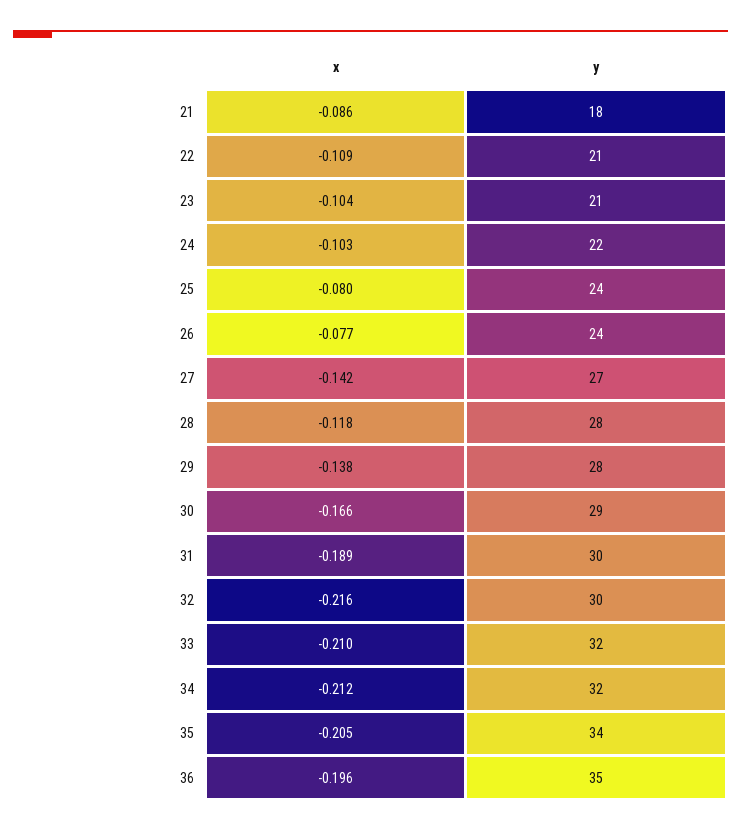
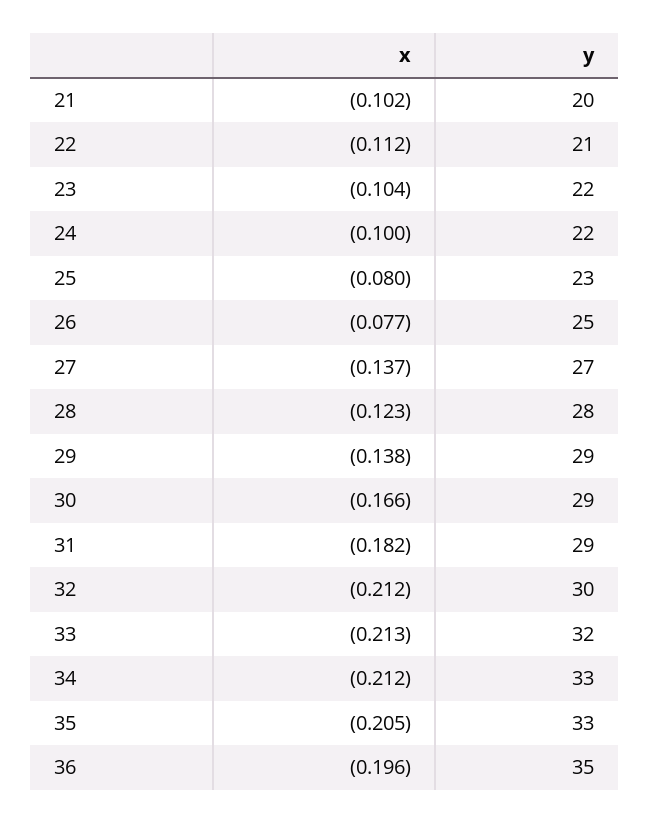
  {
    "x": {
-     "21": -0.086,
+     "21": -0.102,
-     "22": -0.109,
+     "22": -0.112,
      "23": -0.104,
-     "24": -0.103,
+     "24": -0.1,
      "25": -0.08,
      "26": -0.077,
-     "27": -0.142,
+     "27": -0.137,
-     "28": -0.118,
+     "28": -0.123,
      "29": -0.138,
      "30": -0.166,
-     "31": -0.189,
+     "31": -0.182,
-     "32": -0.216,
+     "32": -0.212,
-     "33": -0.21,
+     "33": -0.213,
      "34": -0.212,
      "35": -0.205,
      "36": -0.196
    },
    "y": {
-     "21": 18,
+     "21": 20,
      "22": 21,
-     "23": 21,
+     "23": 22,
      "24": 22,
-     "25": 24,
+     "25": 23,
-     "26": 24,
+     "26": 25,
      "27": 27,
      "28": 28,
-     "29": 28,
+     "29": 29,
      "30": 29,
-     "31": 30,
+     "31": 29,
      "32": 30,
      "33": 32,
-     "34": 32,
+     "34": 33,
-     "35": 34,
+     "35": 33,
      "36": 35
    }
  }

